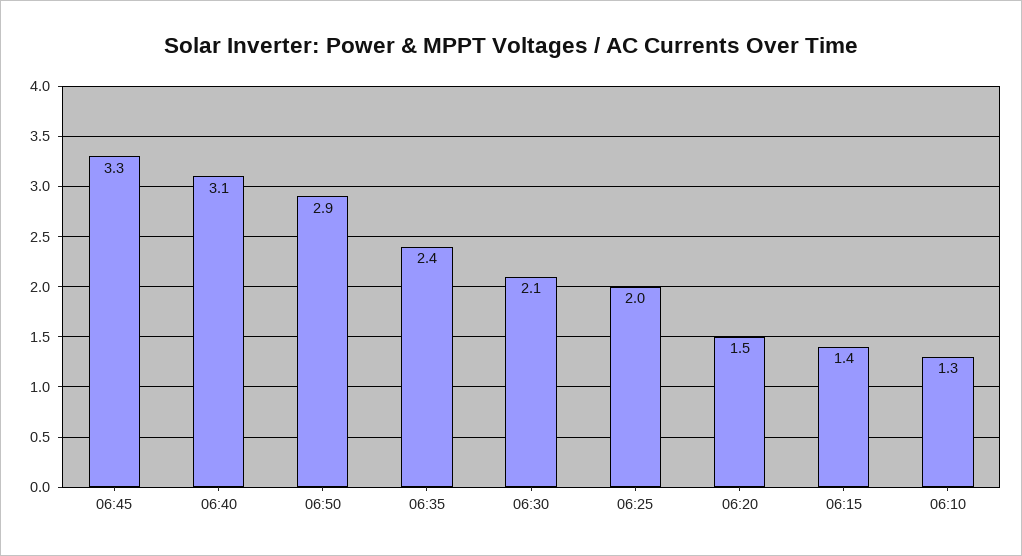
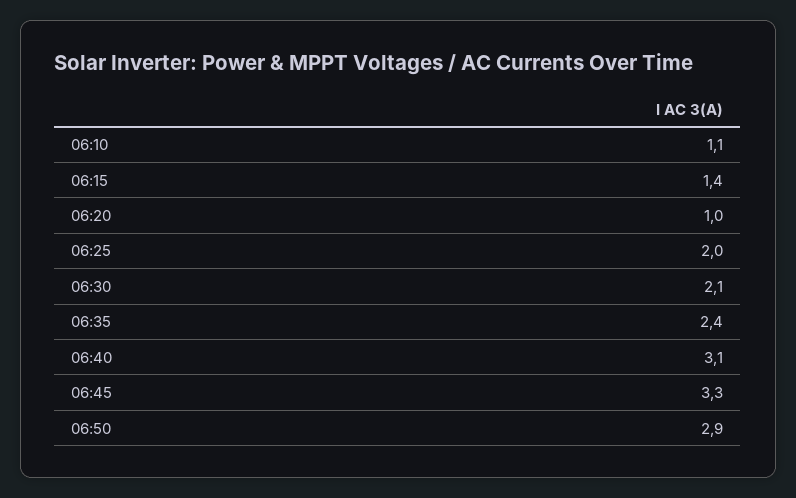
  {
    "06:45": 3.3,
    "06:40": 3.1,
    "06:50": 2.9,
    "06:35": 2.4,
    "06:30": 2.1,
    "06:25": 2,
-   "06:20": 1.5,
+   "06:20": 1,
    "06:15": 1.4,
-   "06:10": 1.3
+   "06:10": 1.1
  }

